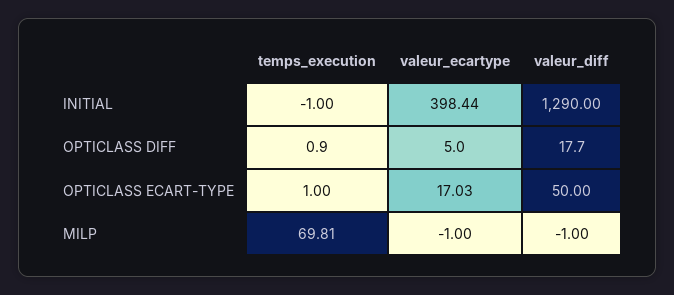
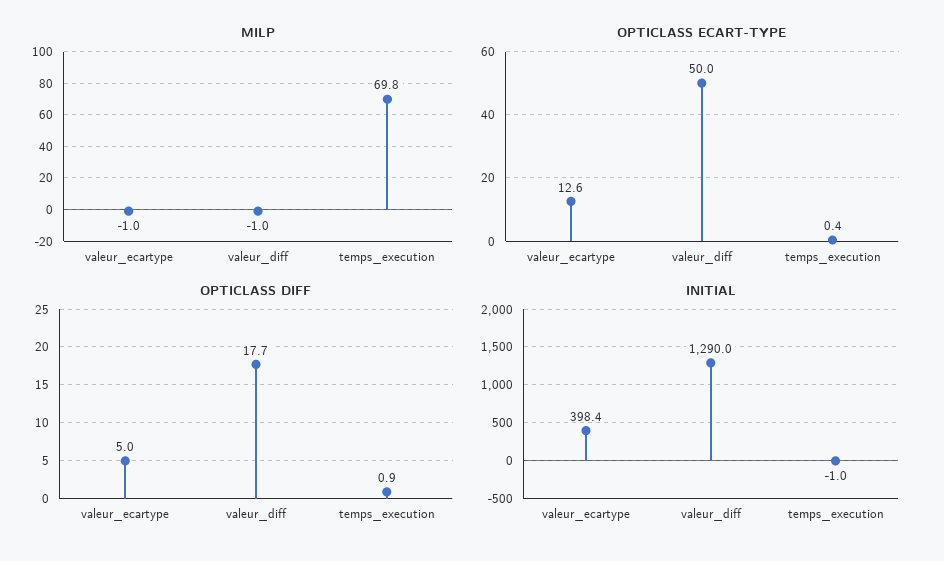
  {
    "INITIAL": {
      "temps_execution": -1,
      "valeur_ecartype": 398.44,
      "valeur_diff": 1290
    },
    "OPTICLASS DIFF": {
      "temps_execution": 0.9,
      "valeur_ecartype": 5,
      "valeur_diff": 17.7
    },
    "OPTICLASS ECART-TYPE": {
-     "temps_execution": 1,
+     "temps_execution": 0.4,
-     "valeur_ecartype": 17.03,
+     "valeur_ecartype": 12.6,
      "valeur_diff": 50
    },
    "MILP": {
      "temps_execution": 69.81,
      "valeur_ecartype": -1,
      "valeur_diff": -1
    }
  }

